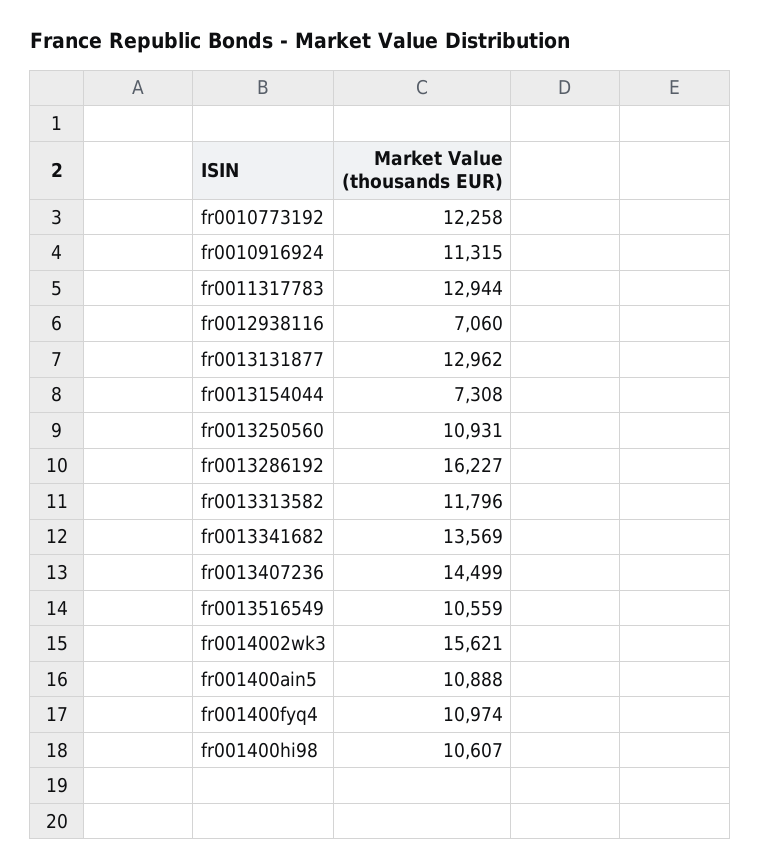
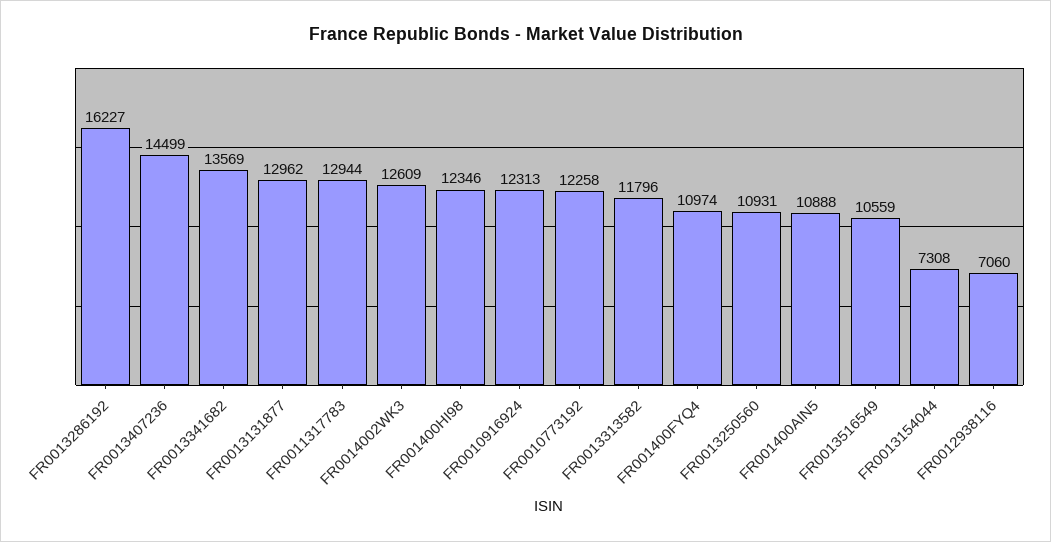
  {
    "fr0010773192": 12258,
-   "fr0010916924": 11315,
+   "fr0010916924": 12313,
    "fr0011317783": 12944,
    "fr0012938116": 7060,
    "fr0013131877": 12962,
    "fr0013154044": 7308,
    "fr0013250560": 10931,
    "fr0013286192": 16227,
    "fr0013313582": 11796,
    "fr0013341682": 13569,
    "fr0013407236": 14499,
    "fr0013516549": 10559,
-   "fr0014002wk3": 15621,
+   "fr0014002wk3": 12609,
    "fr001400ain5": 10888,
    "fr001400fyq4": 10974,
-   "fr001400hi98": 10607
+   "fr001400hi98": 12346
  }

